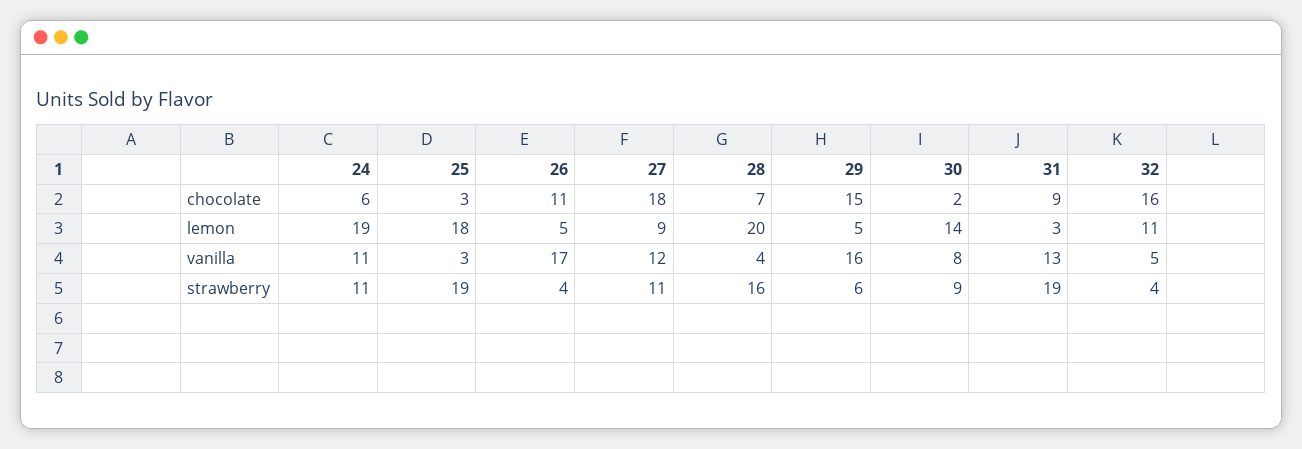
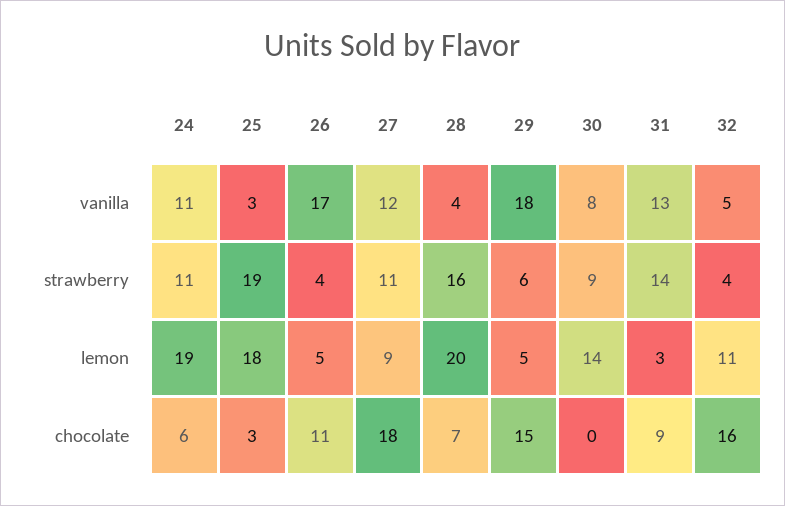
  {
    "24": {
      "chocolate": 6,
      "lemon": 19,
      "vanilla": 11,
      "strawberry": 11
    },
    "25": {
      "chocolate": 3,
      "lemon": 18,
      "vanilla": 3,
      "strawberry": 19
    },
    "26": {
      "chocolate": 11,
      "lemon": 5,
      "vanilla": 17,
      "strawberry": 4
    },
    "27": {
      "chocolate": 18,
      "lemon": 9,
      "vanilla": 12,
      "strawberry": 11
    },
    "28": {
      "chocolate": 7,
      "lemon": 20,
      "vanilla": 4,
      "strawberry": 16
    },
    "29": {
      "chocolate": 15,
      "lemon": 5,
-     "vanilla": 16,
+     "vanilla": 18,
      "strawberry": 6
    },
    "30": {
-     "chocolate": 2,
+     "chocolate": 0,
      "lemon": 14,
      "vanilla": 8,
      "strawberry": 9
    },
    "31": {
      "chocolate": 9,
      "lemon": 3,
      "vanilla": 13,
-     "strawberry": 19
+     "strawberry": 14
    },
    "32": {
      "chocolate": 16,
      "lemon": 11,
      "vanilla": 5,
      "strawberry": 4
    }
  }

